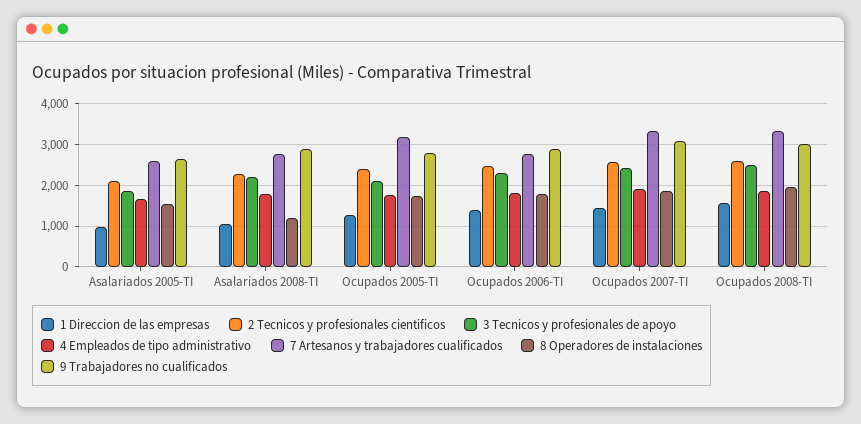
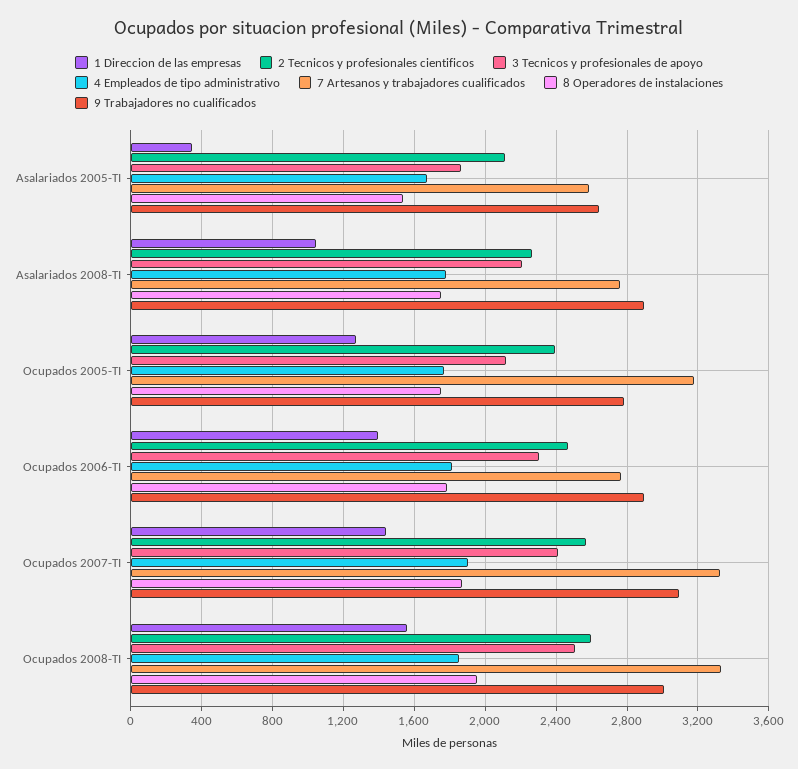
  {
    "1 Direccion de las empresas": {
-     "Asalariados 2005-TI": 1000,
+     "Asalariados 2005-TI": 350,
      "Asalariados 2008-TI": 1050,
      "Ocupados 2005-TI": 1250,
      "Ocupados 2006-TI": 1400,
      "Ocupados 2007-TI": 1450,
      "Ocupados 2008-TI": 1550
    },
    "2 Tecnicos y profesionales cientificos": {
      "Asalariados 2005-TI": 2100,
      "Asalariados 2008-TI": 2250,
      "Ocupados 2005-TI": 2400,
      "Ocupados 2006-TI": 2450,
      "Ocupados 2007-TI": 2550,
      "Ocupados 2008-TI": 2600
    },
    "3 Tecnicos y profesionales de apoyo": {
      "Asalariados 2005-TI": 1850,
      "Asalariados 2008-TI": 2200,
      "Ocupados 2005-TI": 2100,
      "Ocupados 2006-TI": 2300,
      "Ocupados 2007-TI": 2400,
      "Ocupados 2008-TI": 2500
    },
    "4 Empleados de tipo administrativo": {
      "Asalariados 2005-TI": 1650,
      "Asalariados 2008-TI": 1800,
      "Ocupados 2005-TI": 1750,
      "Ocupados 2006-TI": 1800,
      "Ocupados 2007-TI": 1900,
      "Ocupados 2008-TI": 1850
    },
    "7 Artesanos y trabajadores cualificados": {
      "Asalariados 2005-TI": 2600,
      "Asalariados 2008-TI": 2750,
      "Ocupados 2005-TI": 3200,
      "Ocupados 2006-TI": 2750,
      "Ocupados 2007-TI": 3300,
      "Ocupados 2008-TI": 3350
    },
    "8 Operadores de instalaciones": {
      "Asalariados 2005-TI": 1550,
-     "Asalariados 2008-TI": 1200,
+     "Asalariados 2008-TI": 1750,
      "Ocupados 2005-TI": 1750,
      "Ocupados 2006-TI": 1800,
      "Ocupados 2007-TI": 1850,
      "Ocupados 2008-TI": 1950
    },
    "9 Trabajadores no cualificados": {
      "Asalariados 2005-TI": 2650,
      "Asalariados 2008-TI": 2900,
      "Ocupados 2005-TI": 2800,
      "Ocupados 2006-TI": 2900,
      "Ocupados 2007-TI": 3100,
      "Ocupados 2008-TI": 3000
    }
  }

